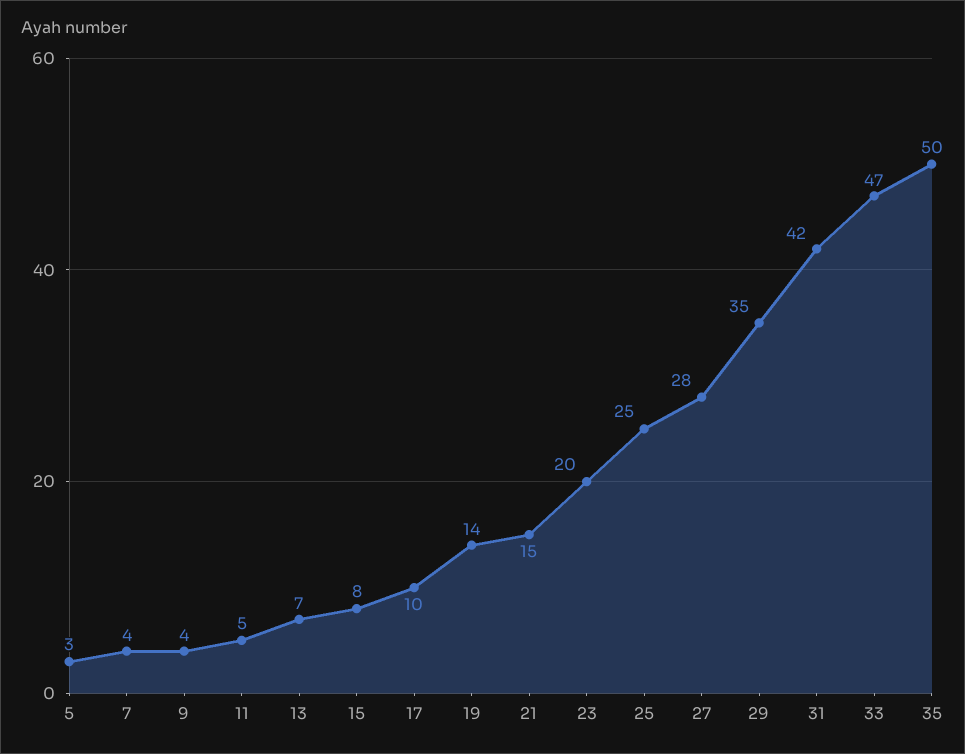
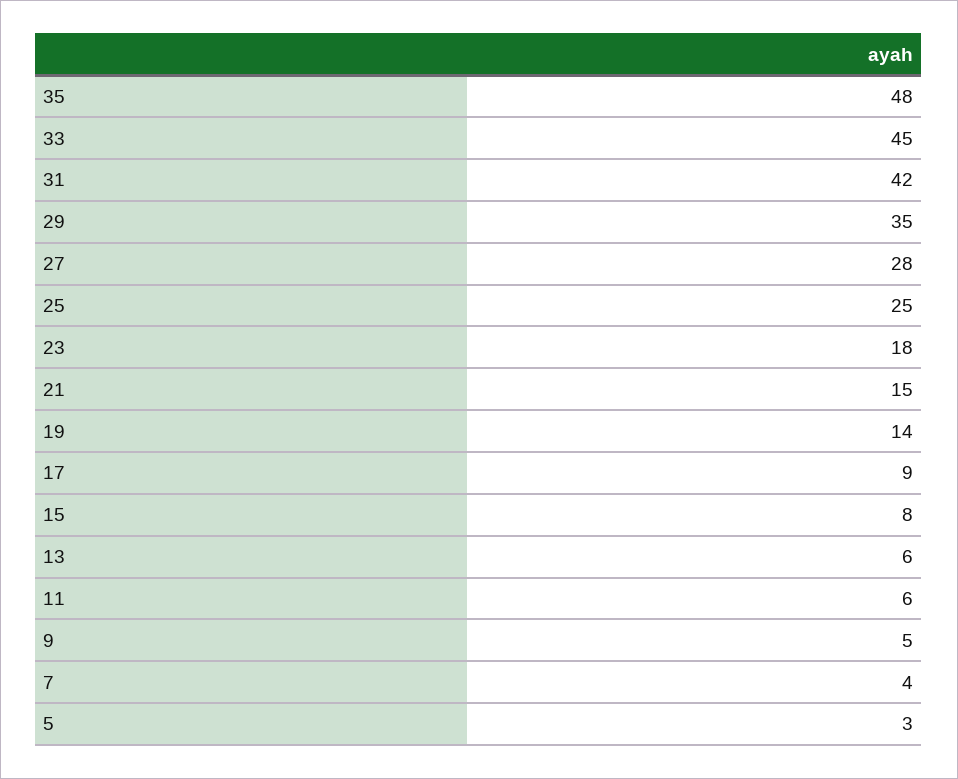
  {
    "5": 3,
    "7": 4,
-   "9": 4,
+   "9": 5,
-   "11": 5,
+   "11": 6,
-   "13": 7,
+   "13": 6,
    "15": 8,
-   "17": 10,
+   "17": 9,
    "19": 14,
    "21": 15,
-   "23": 20,
+   "23": 18,
    "25": 25,
    "27": 28,
    "29": 35,
    "31": 42,
-   "33": 47,
+   "33": 45,
-   "35": 50
+   "35": 48
  }

